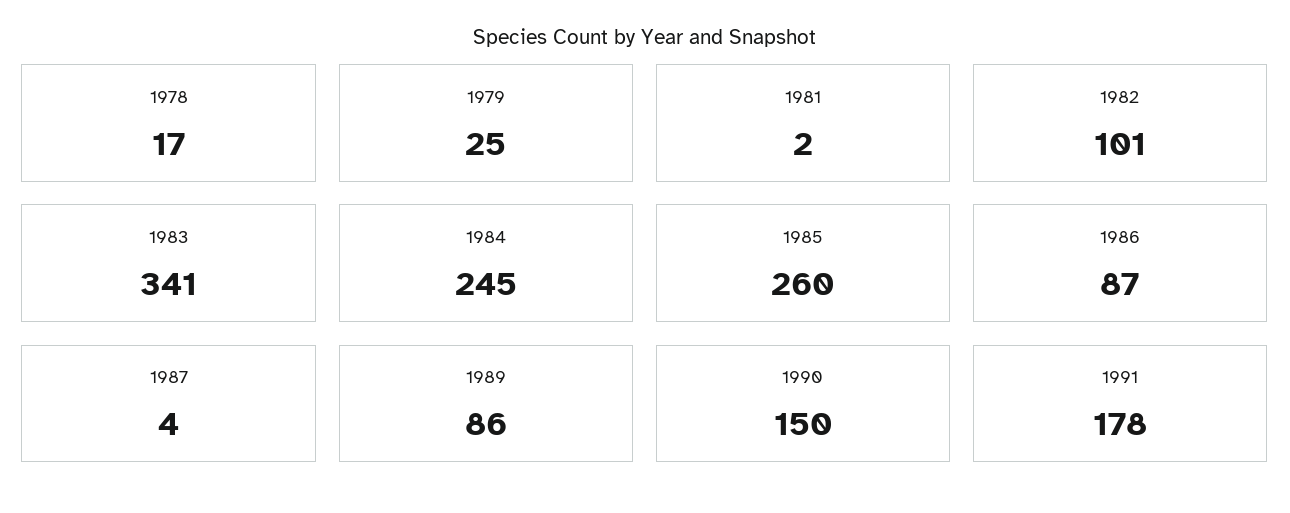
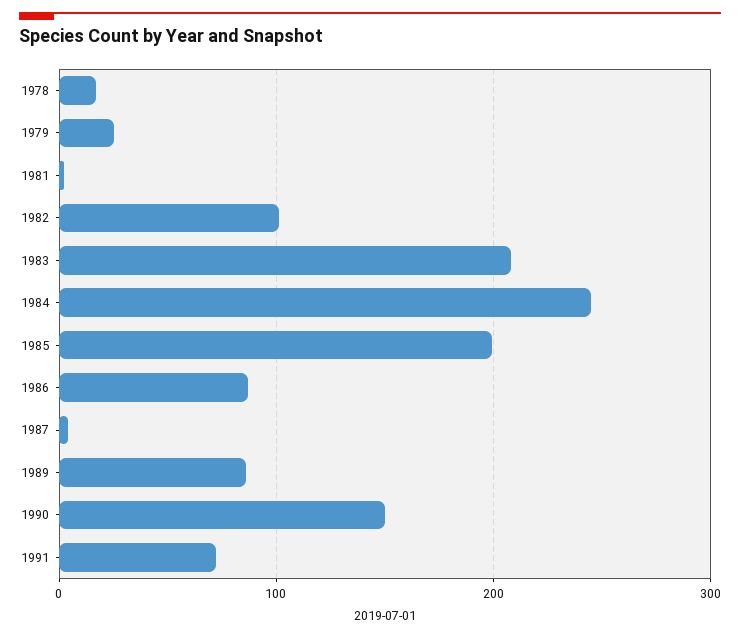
  {
    "1978": 17,
    "1979": 25,
    "1981": 2,
    "1982": 101,
-   "1983": 341,
+   "1983": 210,
    "1984": 245,
-   "1985": 260,
+   "1985": 200,
    "1986": 87,
    "1987": 4,
    "1989": 86,
    "1990": 150,
-   "1991": 178
+   "1991": 70
  }

